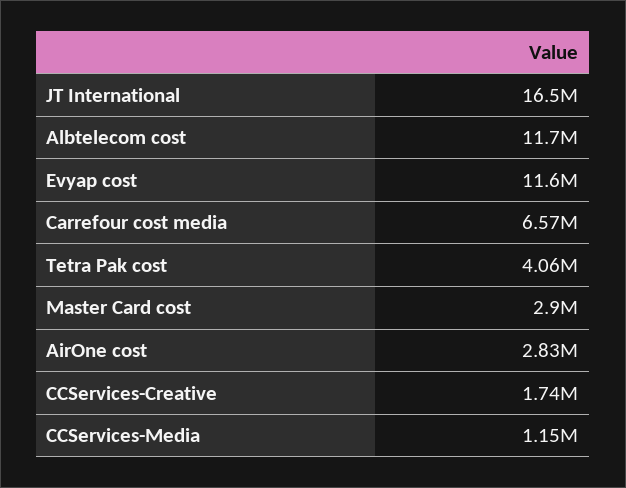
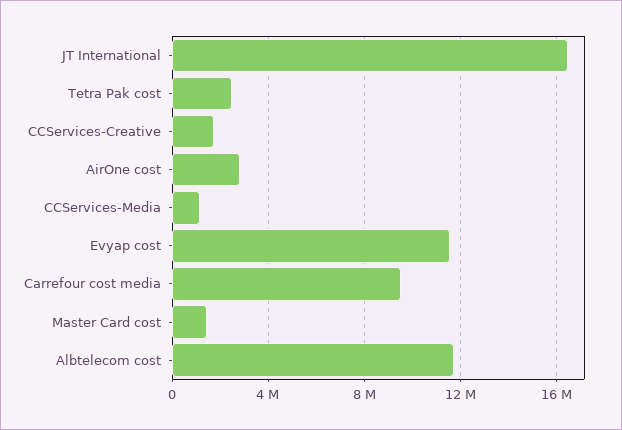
  {
    "JT International": 16500000,
    "Albtelecom cost": 11700000,
    "Evyap cost": 11600000,
-   "Carrefour cost media": 6570000,
+   "Carrefour cost media": 9500000,
-   "Tetra Pak cost": 4060000,
+   "Tetra Pak cost": 2500000,
-   "Master Card cost": 2900000,
+   "Master Card cost": 1500000,
    "AirOne cost": 2830000,
    "CCServices-Creative": 1740000,
    "CCServices-Media": 1150000
  }

